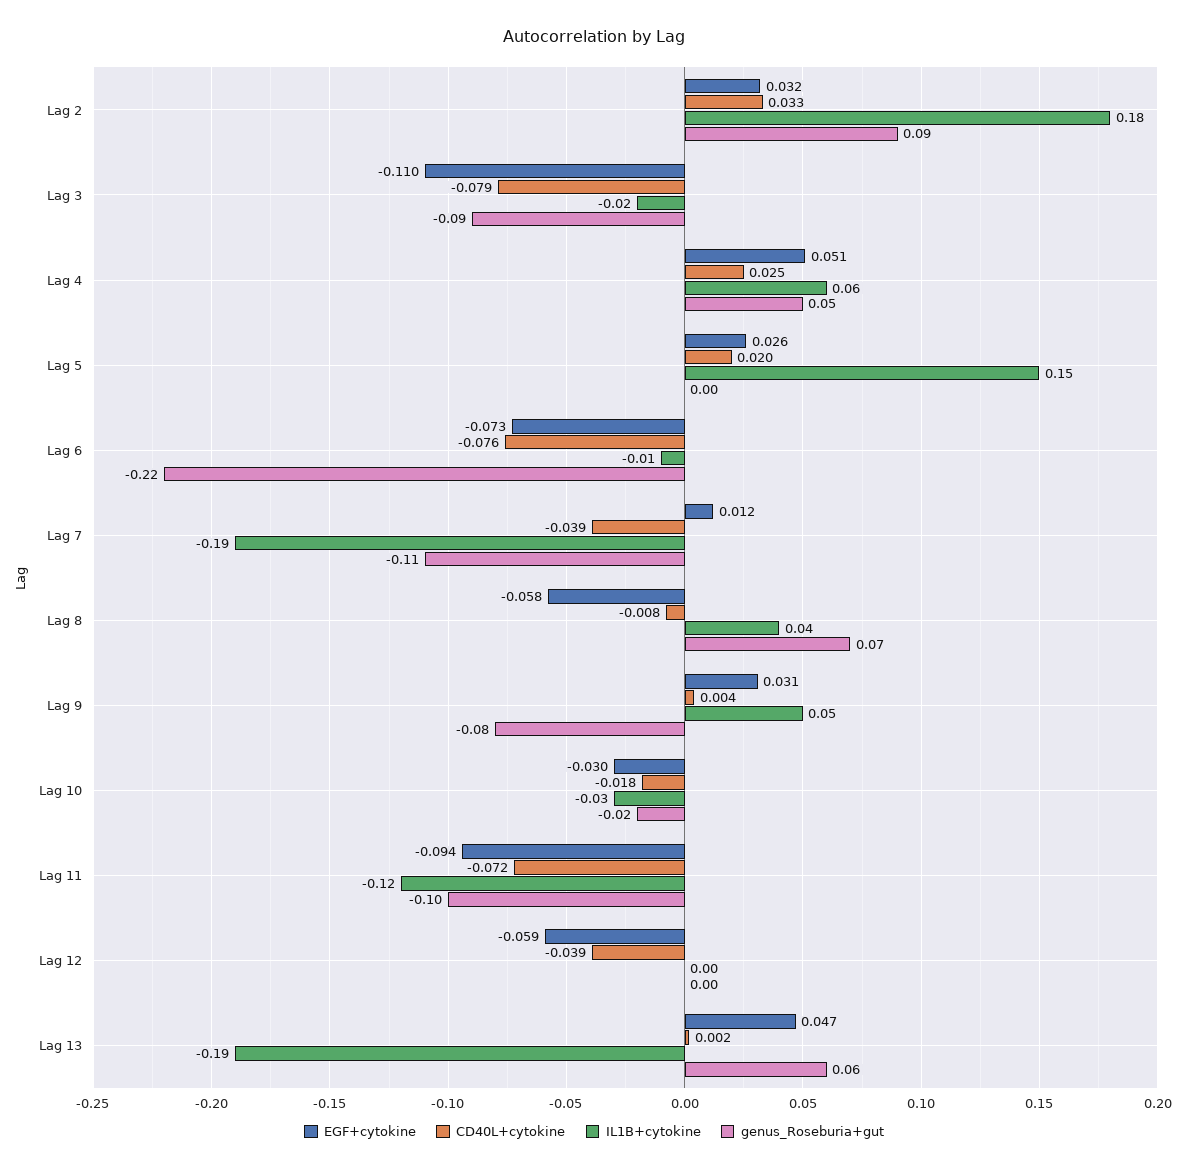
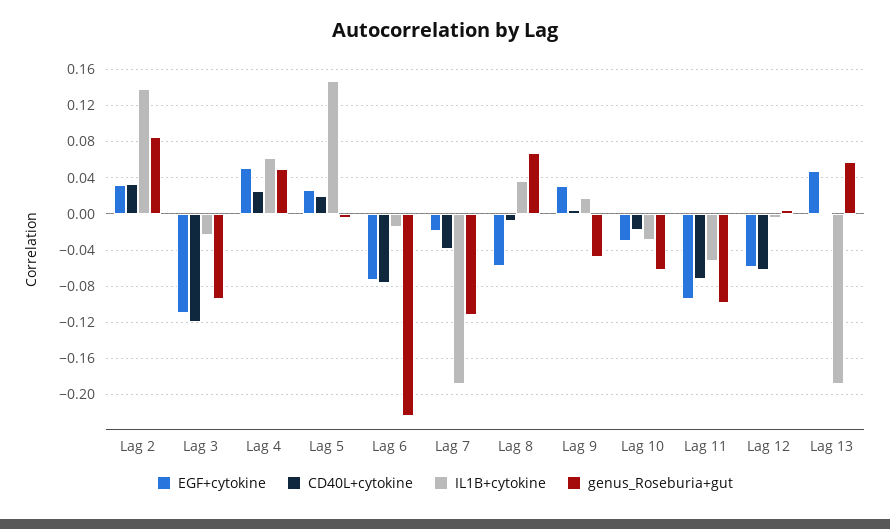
  {
    "EGF+cytokine": {
      "Lag 2": 0.032,
      "Lag 3": -0.11,
      "Lag 4": 0.051,
      "Lag 5": 0.026,
      "Lag 6": -0.073,
-     "Lag 7": 0.012,
+     "Lag 7": -0.02,
      "Lag 8": -0.058,
      "Lag 9": 0.031,
      "Lag 10": -0.03,
      "Lag 11": -0.094,
      "Lag 12": -0.059,
      "Lag 13": 0.047
    },
    "CD40L+cytokine": {
      "Lag 2": 0.033,
-     "Lag 3": -0.079,
+     "Lag 3": -0.12,
      "Lag 4": 0.025,
      "Lag 5": 0.02,
      "Lag 6": -0.076,
      "Lag 7": -0.039,
      "Lag 8": -0.008,
      "Lag 9": 0.004,
      "Lag 10": -0.018,
      "Lag 11": -0.072,
-     "Lag 12": -0.039,
+     "Lag 12": -0.06,
      "Lag 13": 0.002
    },
    "IL1B+cytokine": {
-     "Lag 2": 0.18,
+     "Lag 2": 0.14,
      "Lag 3": -0.02,
      "Lag 4": 0.06,
      "Lag 5": 0.15,
      "Lag 6": -0.01,
      "Lag 7": -0.19,
      "Lag 8": 0.04,
-     "Lag 9": 0.05,
+     "Lag 9": 0.02,
      "Lag 10": -0.03,
-     "Lag 11": -0.12,
+     "Lag 11": -0.05,
      "Lag 12": 0,
      "Lag 13": -0.19
    },
    "genus_Roseburia+gut": {
      "Lag 2": 0.09,
      "Lag 3": -0.09,
      "Lag 4": 0.05,
      "Lag 5": 0,
      "Lag 6": -0.22,
      "Lag 7": -0.11,
      "Lag 8": 0.07,
-     "Lag 9": -0.08,
+     "Lag 9": -0.05,
-     "Lag 10": -0.02,
+     "Lag 10": -0.06,
      "Lag 11": -0.1,
      "Lag 12": 0,
      "Lag 13": 0.06
    }
  }

